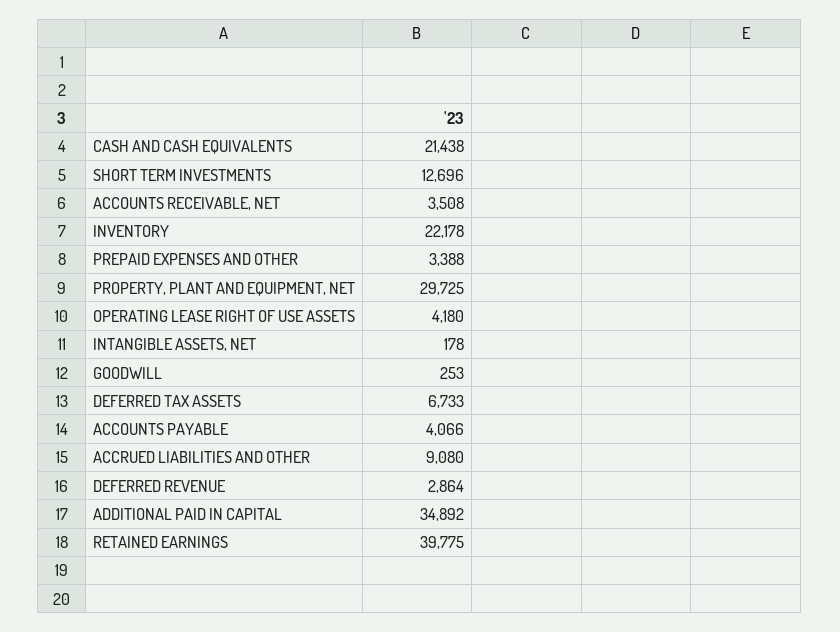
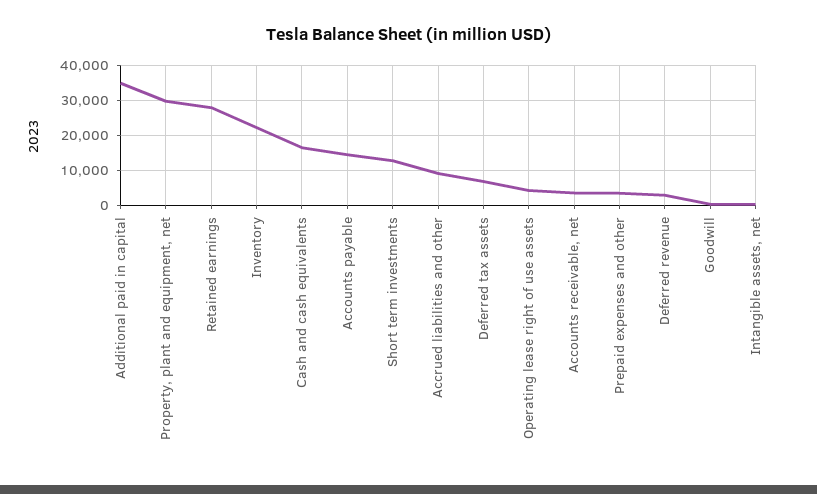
  {
-   "CASH AND CASH EQUIVALENTS": 21438,
+   "CASH AND CASH EQUIVALENTS": 16000,
    "SHORT TERM INVESTMENTS": 12696,
    "ACCOUNTS RECEIVABLE, NET": 3508,
    "INVENTORY": 22178,
    "PREPAID EXPENSES AND OTHER": 3388,
    "PROPERTY, PLANT AND EQUIPMENT, NET": 29725,
    "OPERATING LEASE RIGHT OF USE ASSETS": 4180,
    "INTANGIBLE ASSETS, NET": 178,
    "GOODWILL": 253,
    "DEFERRED TAX ASSETS": 6733,
-   "ACCOUNTS PAYABLE": 4066,
+   "ACCOUNTS PAYABLE": 14000,
    "ACCRUED LIABILITIES AND OTHER": 9080,
    "DEFERRED REVENUE": 2864,
    "ADDITIONAL PAID IN CAPITAL": 34892,
-   "RETAINED EARNINGS": 39775
+   "RETAINED EARNINGS": 28000
  }

